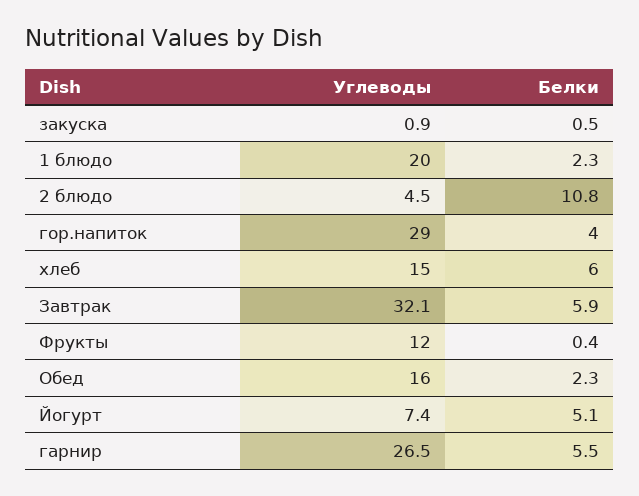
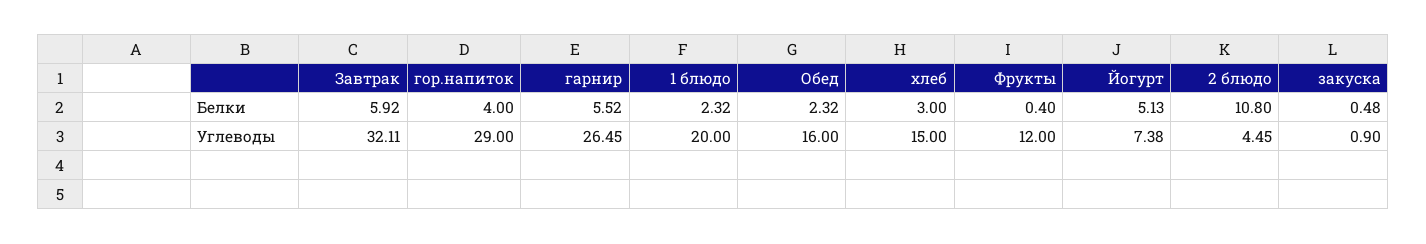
  {
    "Углеводы": {
      "закуска": 0.9,
      "1 блюдо": 20,
      "2 блюдо": 4.45,
      "гор.напиток": 29,
      "хлеб": 15,
      "Завтрак": 32.11,
      "Фрукты": 12,
      "Обед": 16,
      "Йогурт": 7.38,
      "гарнир": 26.45
    },
    "Белки": {
      "закуска": 0.48,
      "1 блюдо": 2.32,
      "2 блюдо": 10.8,
      "гор.напиток": 4,
-     "хлеб": 6,
+     "хлеб": 3,
      "Завтрак": 5.92,
      "Фрукты": 0.4,
      "Обед": 2.32,
      "Йогурт": 5.13,
      "гарнир": 5.52
    }
  }

